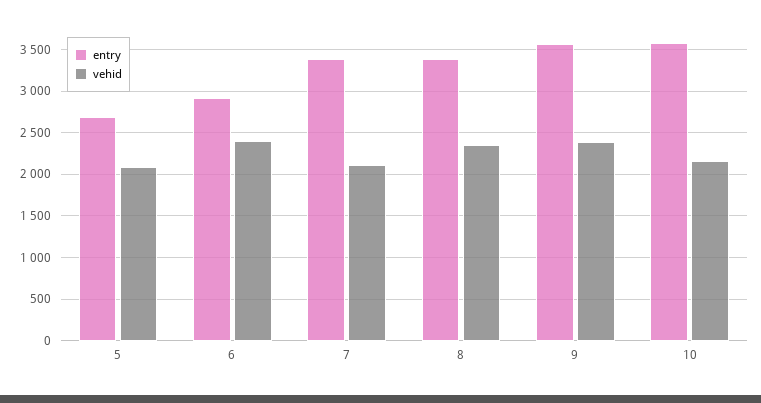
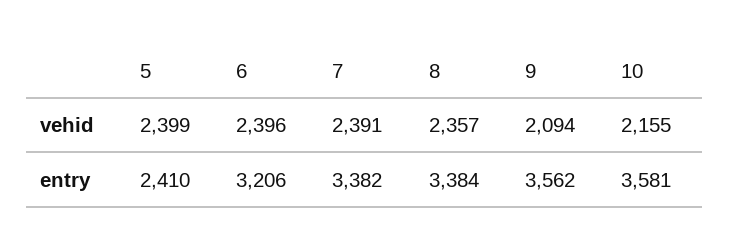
  {
    "entry": {
-     "5": 2700,
+     "5": 2410,
-     "6": 2900,
+     "6": 3206,
      "7": 3382,
      "8": 3384,
      "9": 3562,
      "10": 3581
    },
    "vehid": {
-     "5": 2100,
+     "5": 2399,
      "6": 2396,
-     "7": 2100,
+     "7": 2391,
      "8": 2357,
-     "9": 2400,
+     "9": 2094,
      "10": 2155
    }
  }

